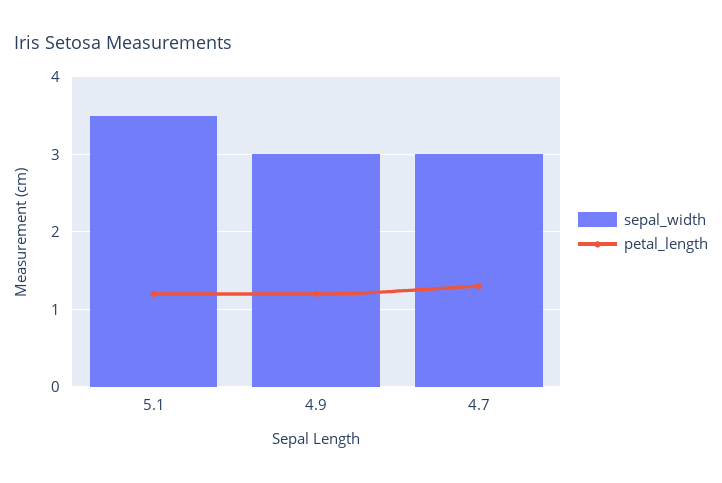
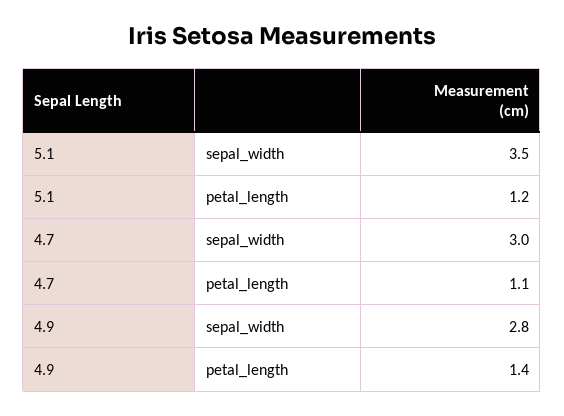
  {
    "sepal_width": {
      "5.1": 3.5,
-     "4.9": 3,
+     "4.9": 2.8,
      "4.7": 3
    },
    "petal_length": {
      "5.1": 1.2,
-     "4.9": 1.2,
+     "4.9": 1.4,
-     "4.7": 1.3
+     "4.7": 1.1
    }
  }

